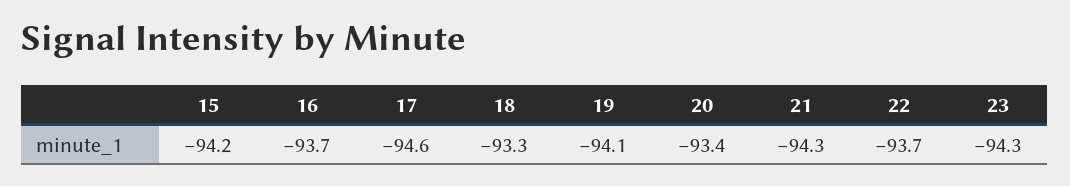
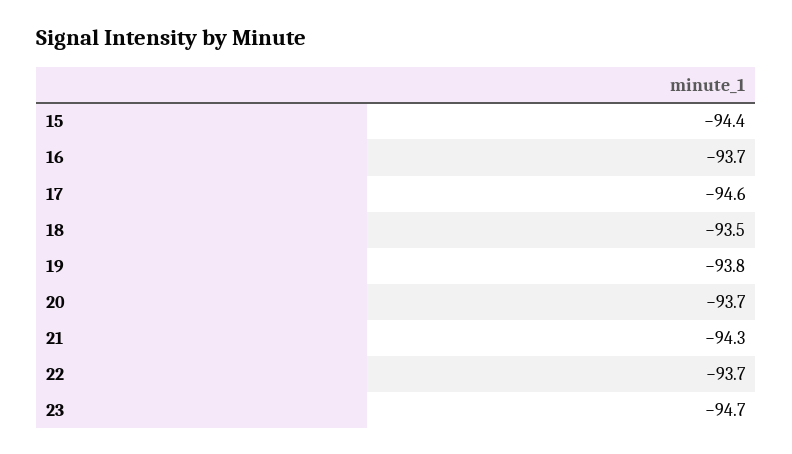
  {
-   "15": -94.2,
+   "15": -94.4,
    "16": -93.7,
    "17": -94.6,
-   "18": -93.3,
+   "18": -93.5,
-   "19": -94.1,
+   "19": -93.8,
-   "20": -93.4,
+   "20": -93.7,
    "21": -94.3,
    "22": -93.7,
-   "23": -94.3
+   "23": -94.7
  }

